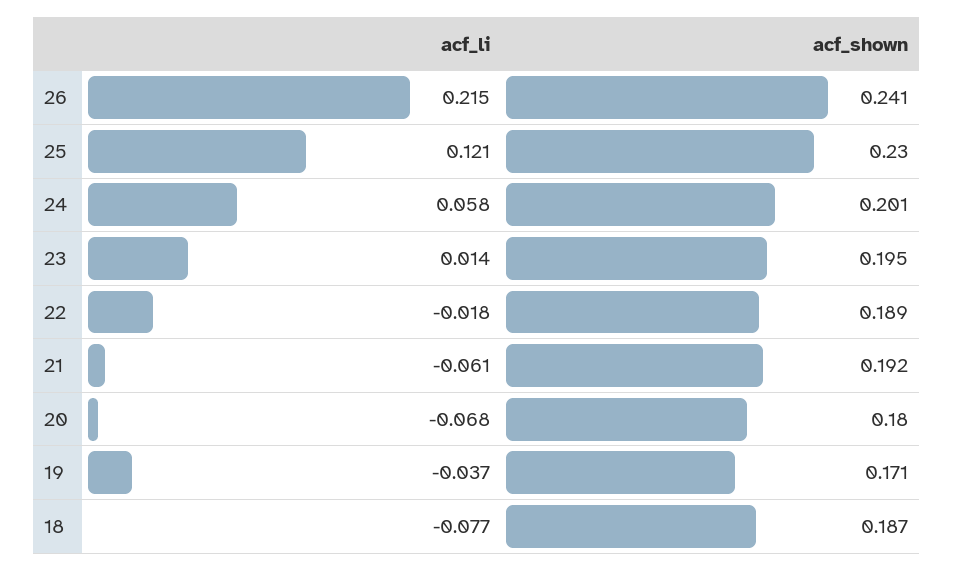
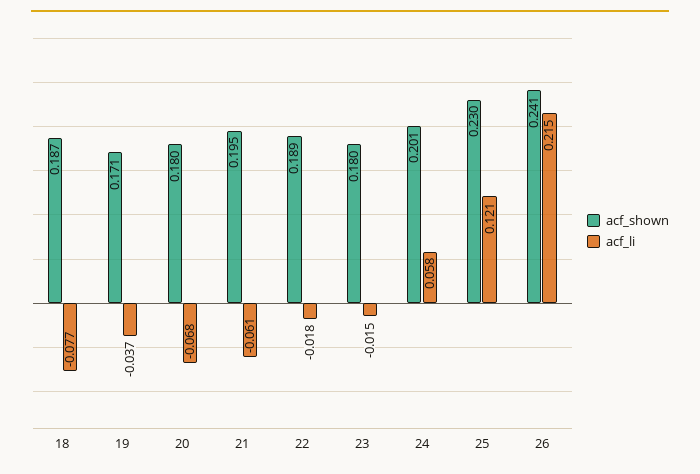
  {
    "acf_li": {
      "26": 0.215,
      "25": 0.121,
      "24": 0.058,
-     "23": 0.014,
+     "23": -0.015,
      "22": -0.018,
      "21": -0.061,
      "20": -0.068,
      "19": -0.037,
      "18": -0.077
    },
    "acf_shown": {
      "26": 0.241,
      "25": 0.23,
      "24": 0.201,
-     "23": 0.195,
+     "23": 0.18,
      "22": 0.189,
-     "21": 0.192,
+     "21": 0.195,
      "20": 0.18,
      "19": 0.171,
      "18": 0.187
    }
  }

